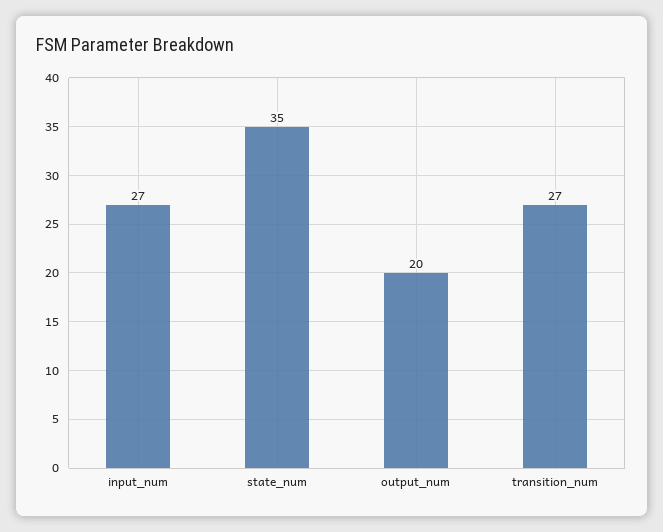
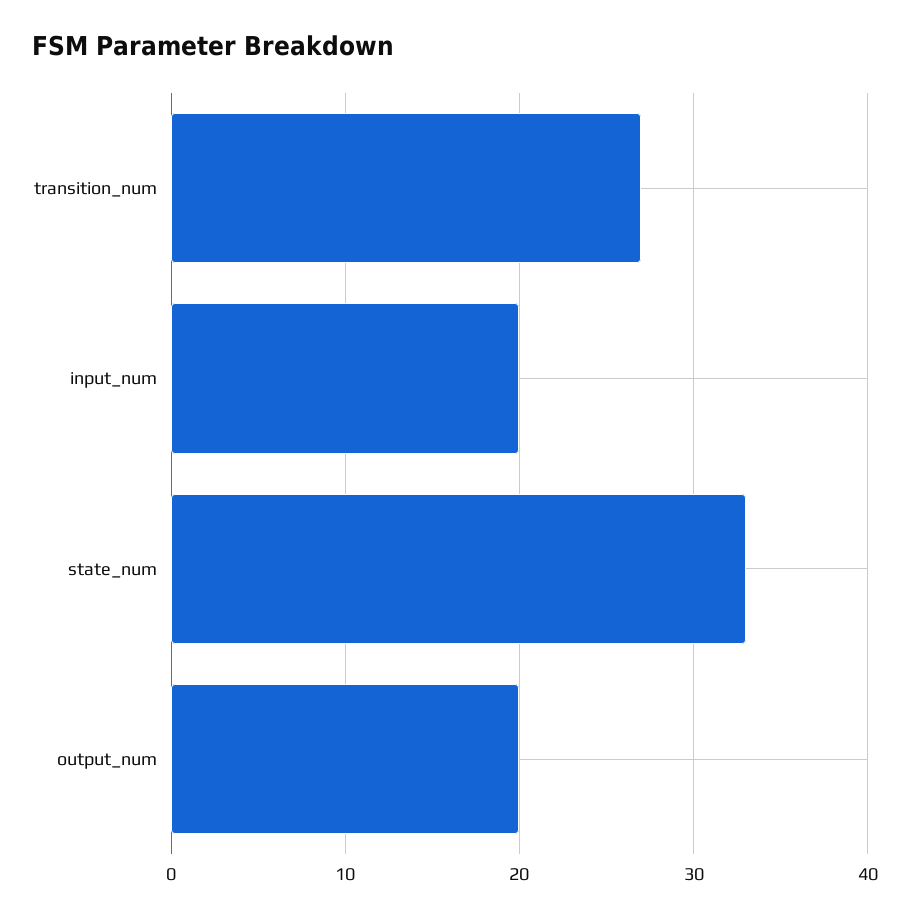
  {
-   "input_num": 27,
+   "input_num": 20,
-   "state_num": 35,
+   "state_num": 33,
    "output_num": 20,
    "transition_num": 27
  }

